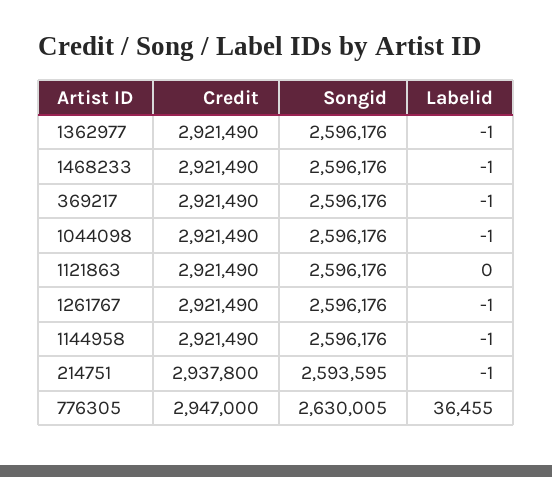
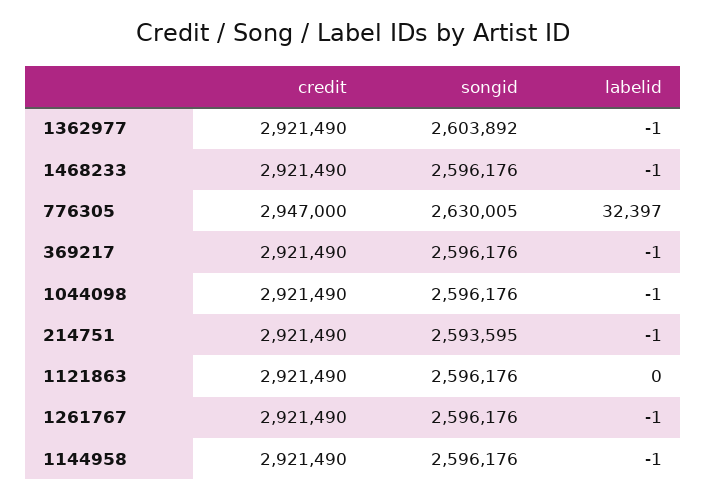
  {
    "Credit": {
      "1362977": 2921490,
      "1468233": 2921490,
      "369217": 2921490,
      "1044098": 2921490,
      "1121863": 2921490,
      "1261767": 2921490,
      "1144958": 2921490,
-     "214751": 2937800,
+     "214751": 2921490,
      "776305": 2947000
    },
    "Songid": {
-     "1362977": 2596176,
+     "1362977": 2603892,
      "1468233": 2596176,
      "369217": 2596176,
      "1044098": 2596176,
      "1121863": 2596176,
      "1261767": 2596176,
      "1144958": 2596176,
      "214751": 2593595,
      "776305": 2630005
    },
    "Labelid": {
      "1362977": -1,
      "1468233": -1,
      "369217": -1,
      "1044098": -1,
      "1121863": 0,
      "1261767": -1,
      "1144958": -1,
      "214751": -1,
-     "776305": 36455
+     "776305": 32397
    }
  }

